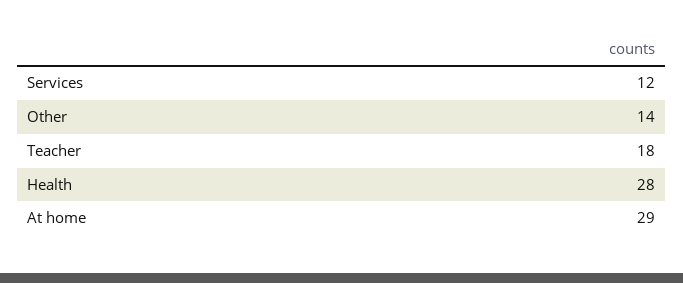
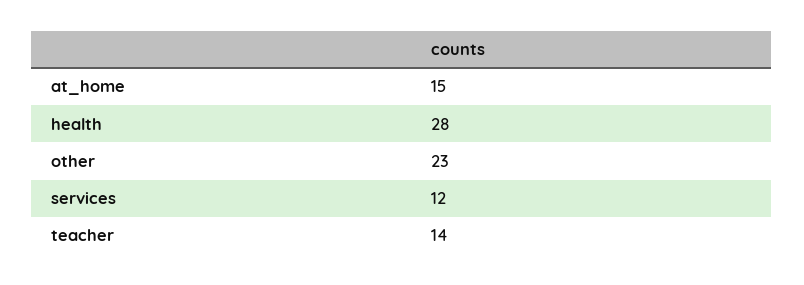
  {
    "Services": 12,
-   "Other": 14,
+   "Other": 23,
-   "Teacher": 18,
+   "Teacher": 14,
    "Health": 28,
-   "At home": 29
+   "At home": 15
  }

